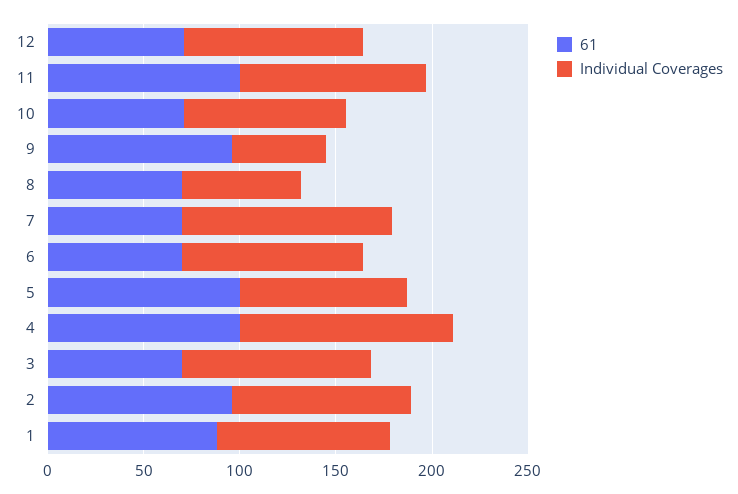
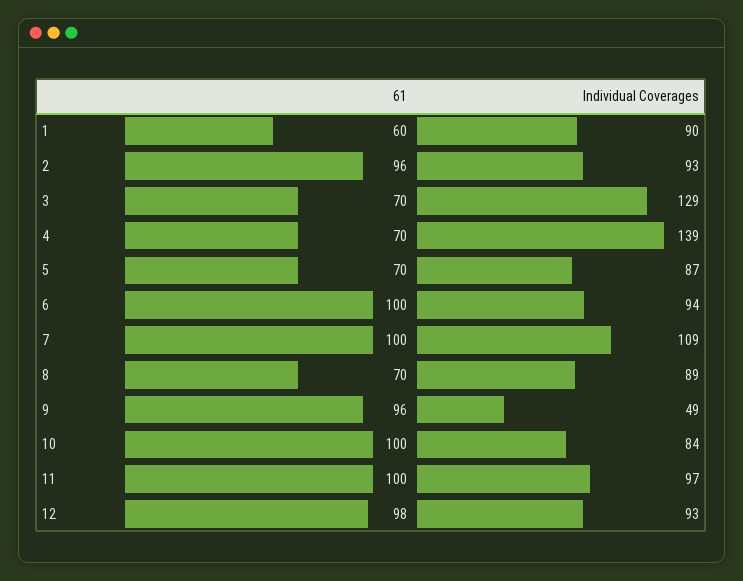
  {
    "61": {
-     "12": 70,
+     "12": 98,
      "11": 100,
-     "10": 70,
+     "10": 100,
      "9": 96,
      "8": 70,
-     "7": 70,
+     "7": 100,
-     "6": 70,
+     "6": 100,
-     "5": 100,
+     "5": 70,
-     "4": 100,
+     "4": 70,
      "3": 70,
      "2": 96,
-     "1": 90
+     "1": 60
    },
    "Individual Coverages": {
      "12": 93,
      "11": 97,
      "10": 84,
      "9": 49,
-     "8": 60,
+     "8": 89,
      "7": 109,
      "6": 94,
      "5": 87,
-     "4": 110,
+     "4": 139,
-     "3": 100,
+     "3": 129,
      "2": 93,
      "1": 90
    }
  }

